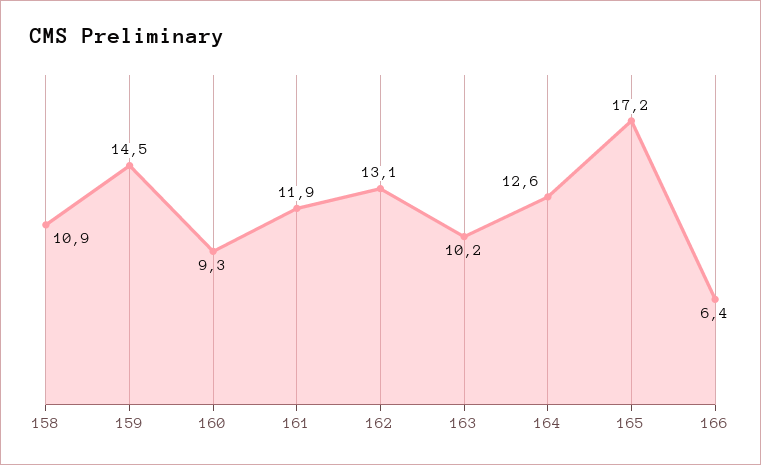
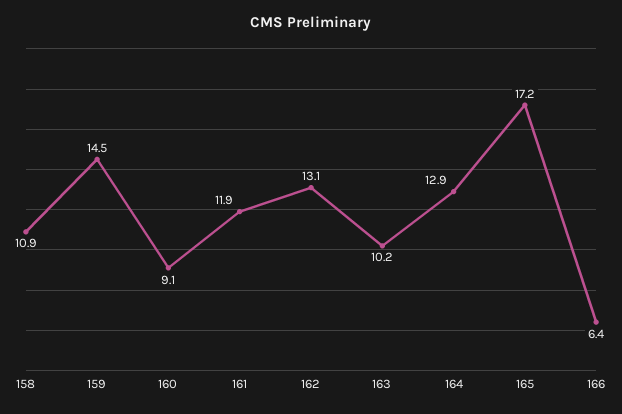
  {
    "158": 10.9,
    "159": 14.5,
-   "160": 9.3,
+   "160": 9.1,
    "161": 11.9,
    "162": 13.1,
    "163": 10.2,
-   "164": 12.6,
+   "164": 12.9,
    "165": 17.2,
    "166": 6.4
  }

